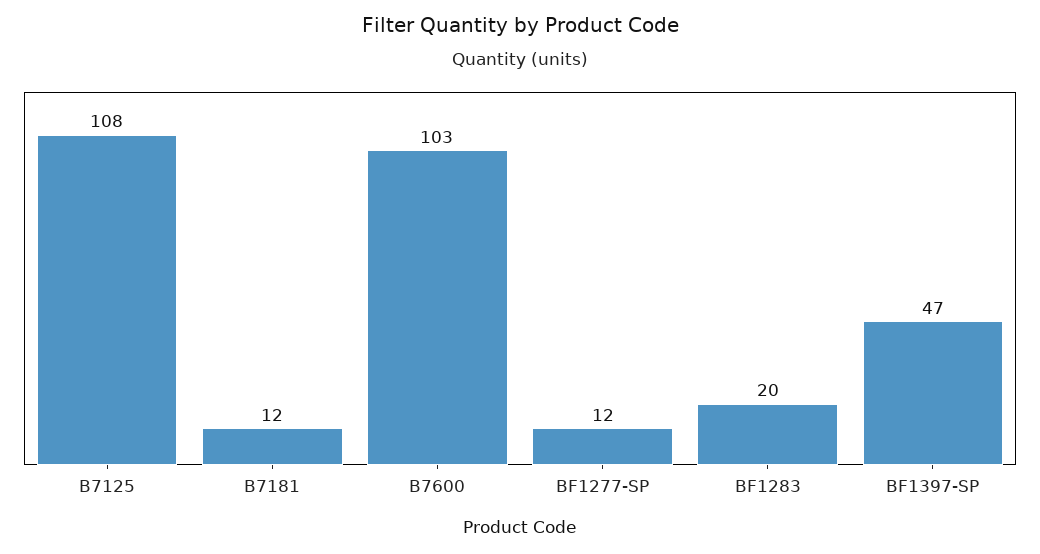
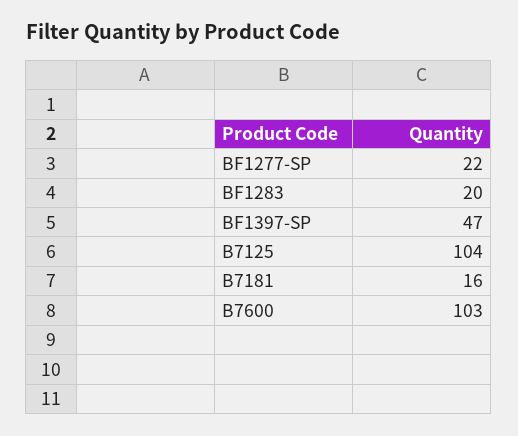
  {
-   "В7125": 108,
+   "В7125": 104,
-   "В7181": 12,
+   "В7181": 16,
    "В7600": 103,
-   "BF1277-SP": 12,
+   "BF1277-SP": 22,
    "BF1283": 20,
    "BF1397-SP": 47
  }

